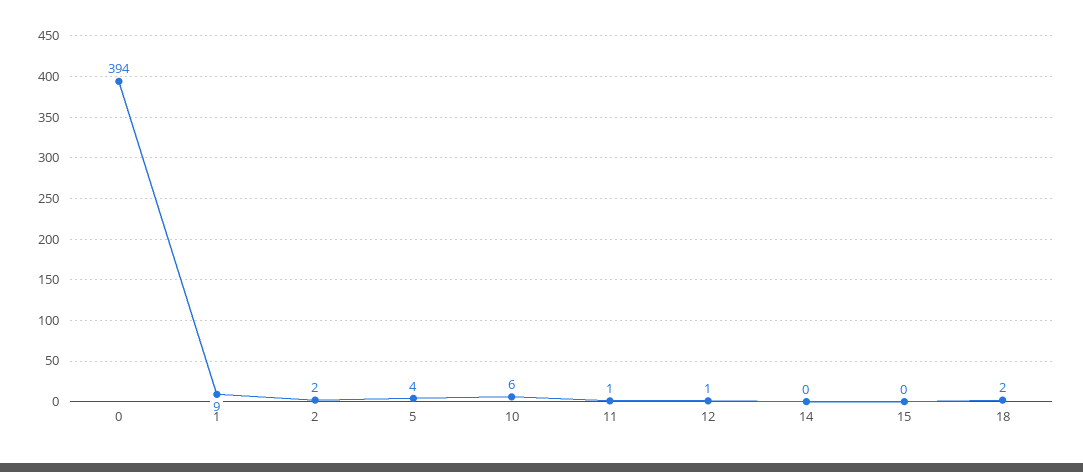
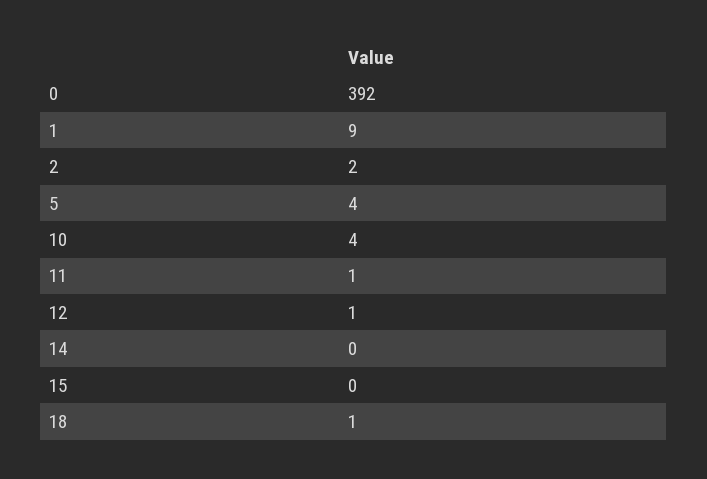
  {
-   "0": 394,
+   "0": 392,
    "1": 9,
    "2": 2,
    "5": 4,
-   "10": 6,
+   "10": 4,
    "11": 1,
    "12": 1,
    "14": 0,
    "15": 0,
-   "18": 2
+   "18": 1
  }

